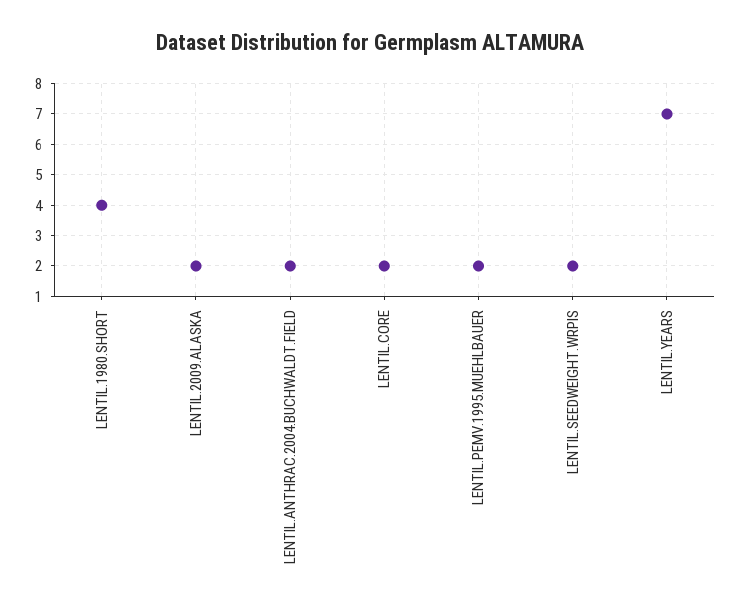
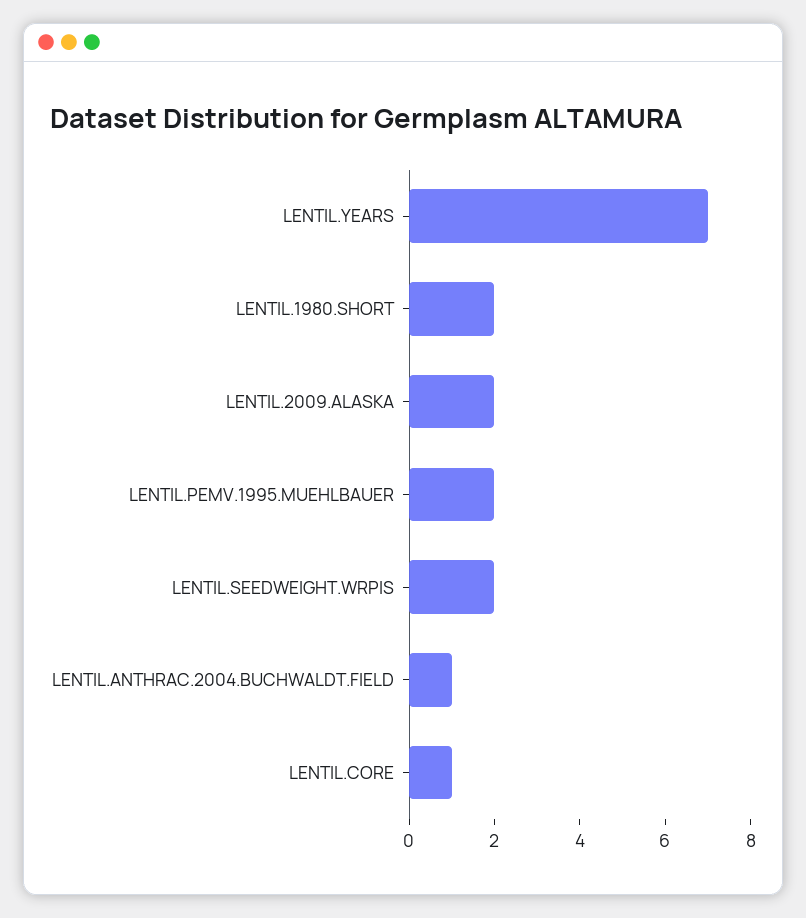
  {
-   "LENTIL.1980.SHORT": 4,
+   "LENTIL.1980.SHORT": 2,
    "LENTIL.2009.ALASKA": 2,
-   "LENTIL.ANTHRAC.2004.BUCHWALDT.FIELD": 2,
+   "LENTIL.ANTHRAC.2004.BUCHWALDT.FIELD": 1,
-   "LENTIL.CORE": 2,
+   "LENTIL.CORE": 1,
    "LENTIL.PEMV.1995.MUEHLBAUER": 2,
    "LENTIL.SEEDWEIGHT.WRPIS": 2,
    "LENTIL.YEARS": 7
  }

